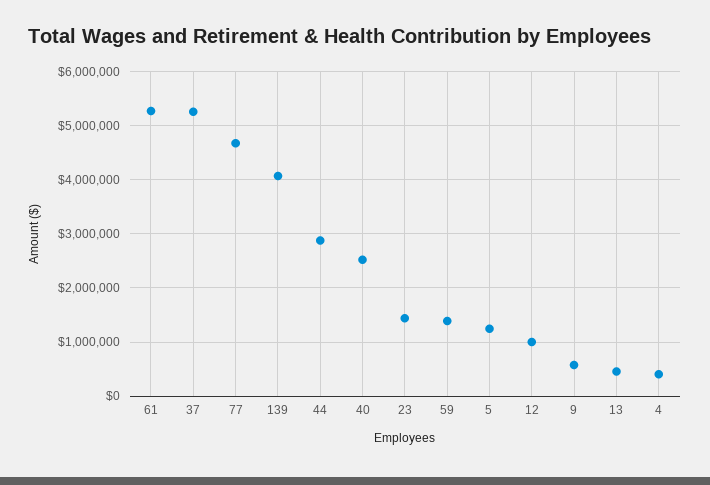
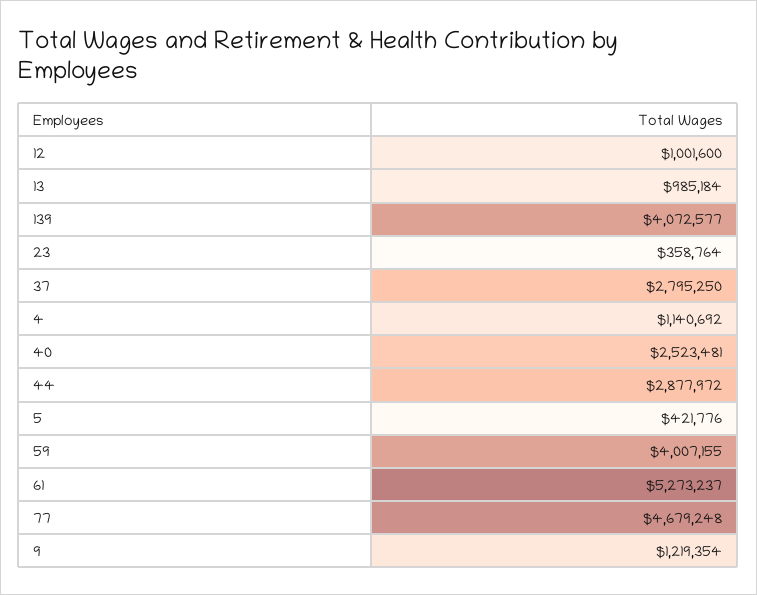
  {
    "61": 5273237,
-   "37": 5200000,
+   "37": 2795250,
    "77": 4679248,
    "139": 4072577,
    "44": 2877972,
    "40": 2523481,
-   "23": 1400000,
+   "23": 358764,
-   "59": 1400000,
+   "59": 4007155,
-   "5": 1200000,
+   "5": 421776,
    "12": 1001600,
-   "9": 600000,
+   "9": 1219354,
-   "13": 400000,
+   "13": 985184,
-   "4": 400000
+   "4": 1140692
  }

